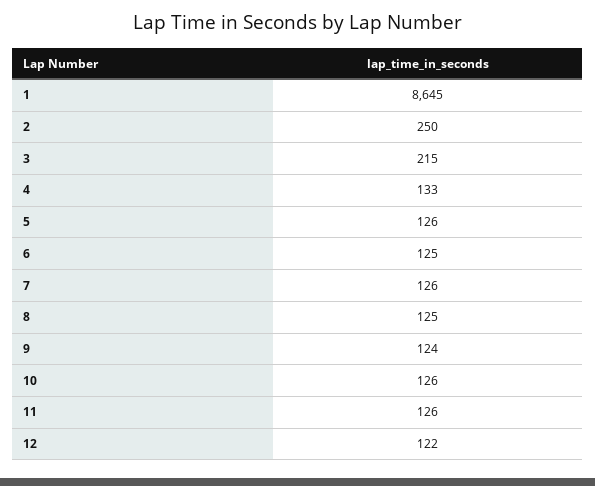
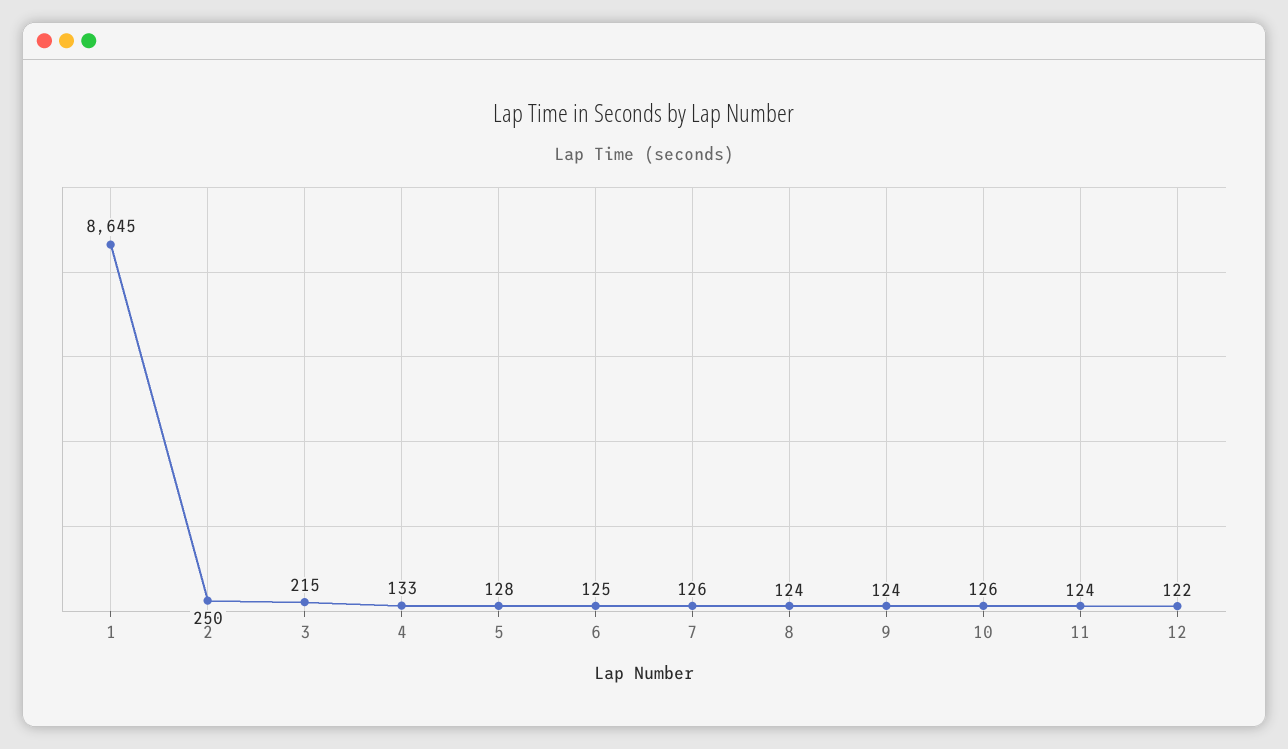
  {
    "1": 8645,
    "2": 250,
    "3": 215,
    "4": 133,
-   "5": 126,
+   "5": 128,
    "6": 125,
    "7": 126,
-   "8": 125,
+   "8": 124,
    "9": 124,
    "10": 126,
-   "11": 126,
+   "11": 124,
    "12": 122
  }

